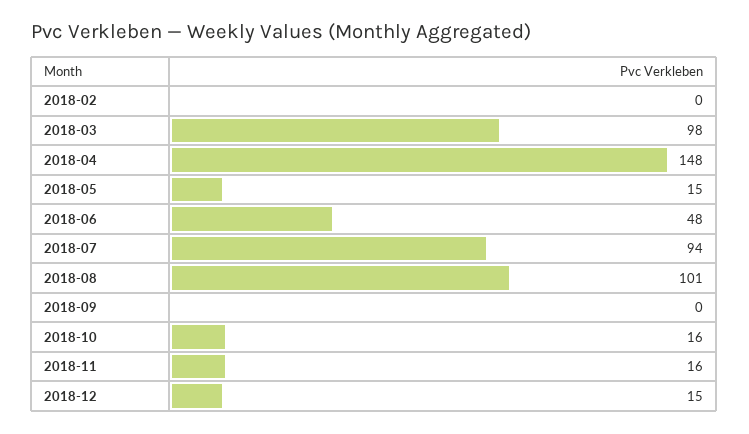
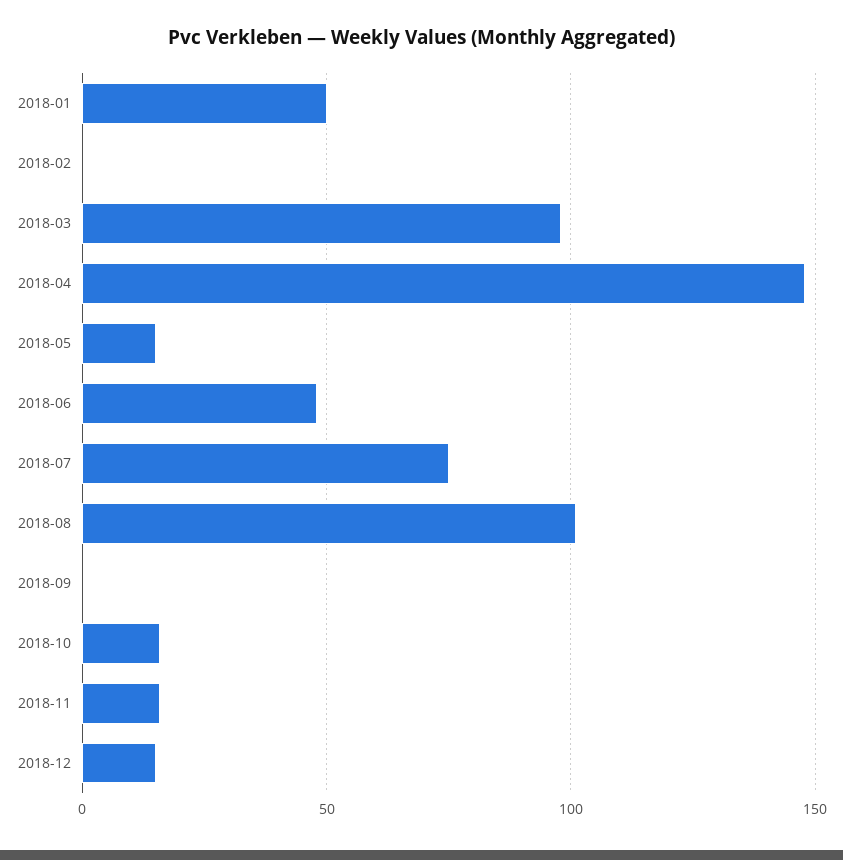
  {
    "2018-02": 0,
    "2018-03": 98,
    "2018-04": 148,
    "2018-05": 15,
    "2018-06": 48,
-   "2018-07": 94,
+   "2018-07": 75,
    "2018-08": 101,
    "2018-09": 0,
    "2018-10": 16,
    "2018-11": 16,
-   "2018-12": 15
+   "2018-12": 15,
+   "2018-01": 50
  }

